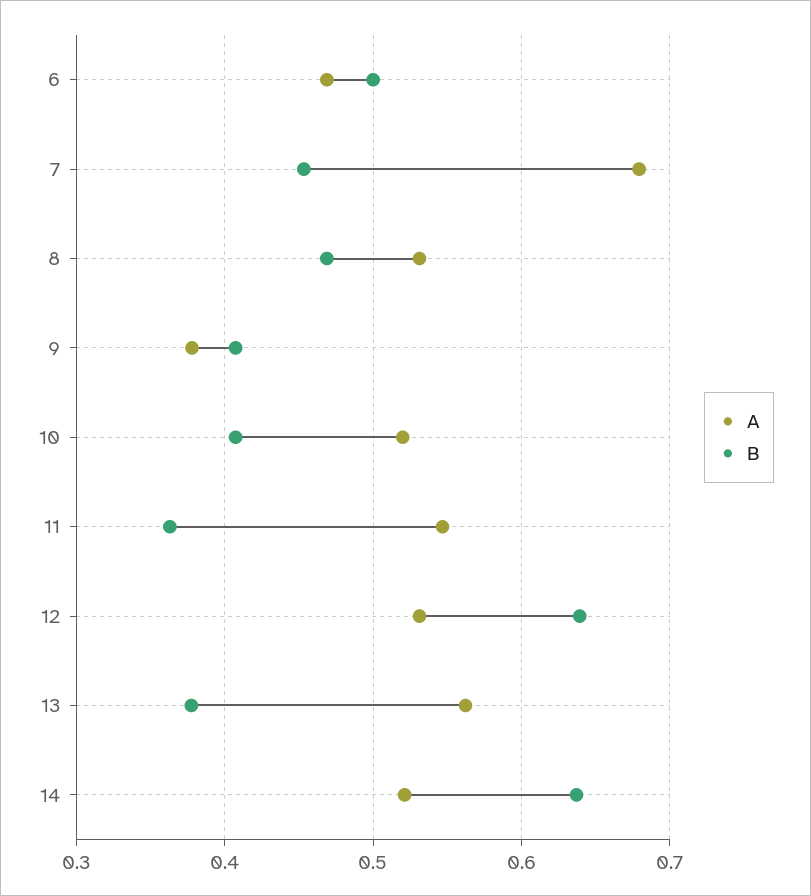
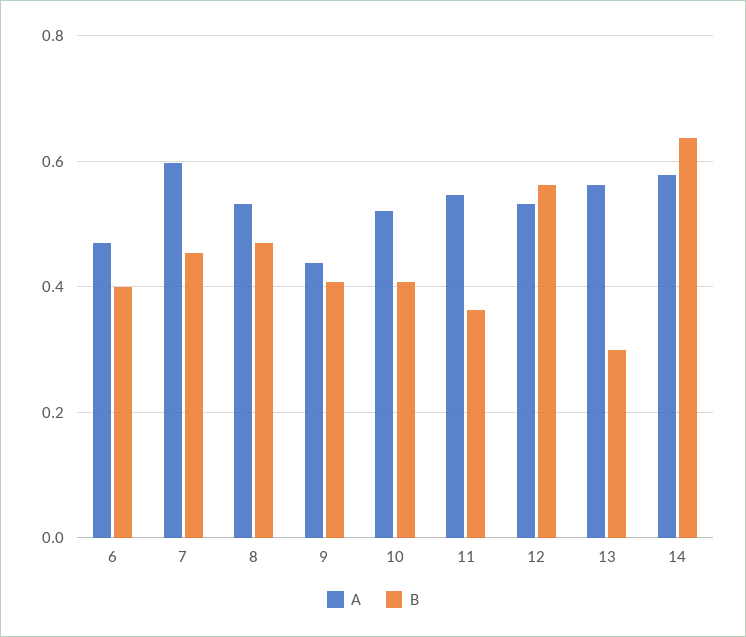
  {
    "A": {
      "6": 0.47,
-     "7": 0.68,
+     "7": 0.6,
      "8": 0.53,
-     "9": 0.38,
+     "9": 0.44,
      "10": 0.52,
      "11": 0.55,
      "12": 0.53,
      "13": 0.56,
-     "14": 0.52
+     "14": 0.58
    },
    "B": {
-     "6": 0.5,
+     "6": 0.4,
      "7": 0.45,
      "8": 0.47,
      "9": 0.41,
      "10": 0.41,
      "11": 0.36,
-     "12": 0.64,
+     "12": 0.56,
-     "13": 0.38,
+     "13": 0.3,
      "14": 0.64
    }
  }

